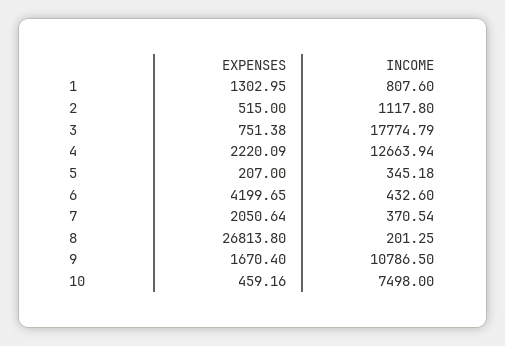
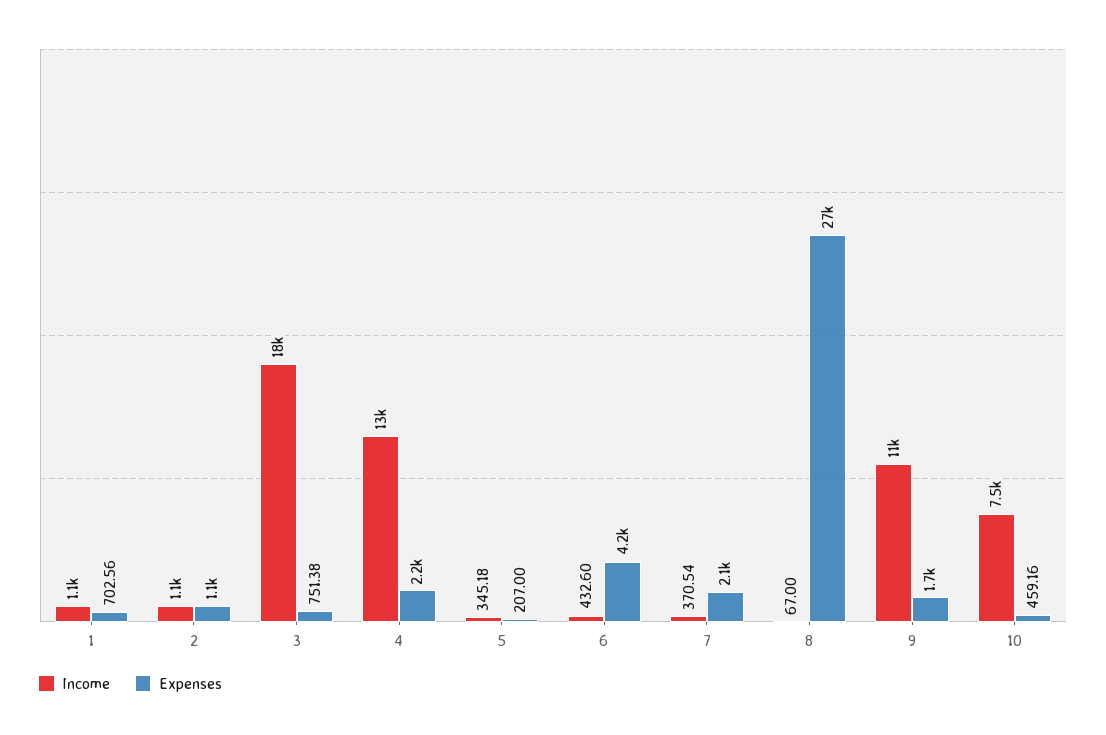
  {
    "EXPENSES": {
-     "1": 1302.95,
+     "1": 702.56,
-     "2": 515,
+     "2": 1100,
      "3": 751.38,
      "4": 2220.09,
      "5": 207,
      "6": 4199.65,
      "7": 2050.64,
      "8": 26813.8,
      "9": 1670.4,
      "10": 459.16
    },
    "INCOME": {
-     "1": 807.6,
+     "1": 1100,
      "2": 1117.8,
      "3": 17774.79,
      "4": 12663.94,
      "5": 345.18,
      "6": 432.6,
      "7": 370.54,
-     "8": 201.25,
+     "8": 67,
      "9": 10786.5,
      "10": 7498
    }
  }

